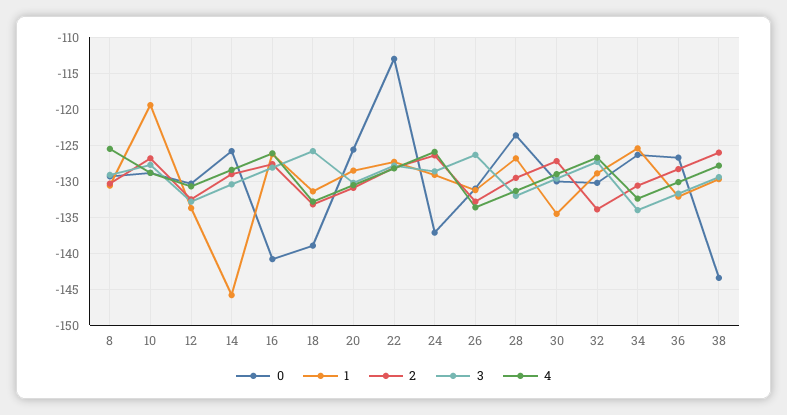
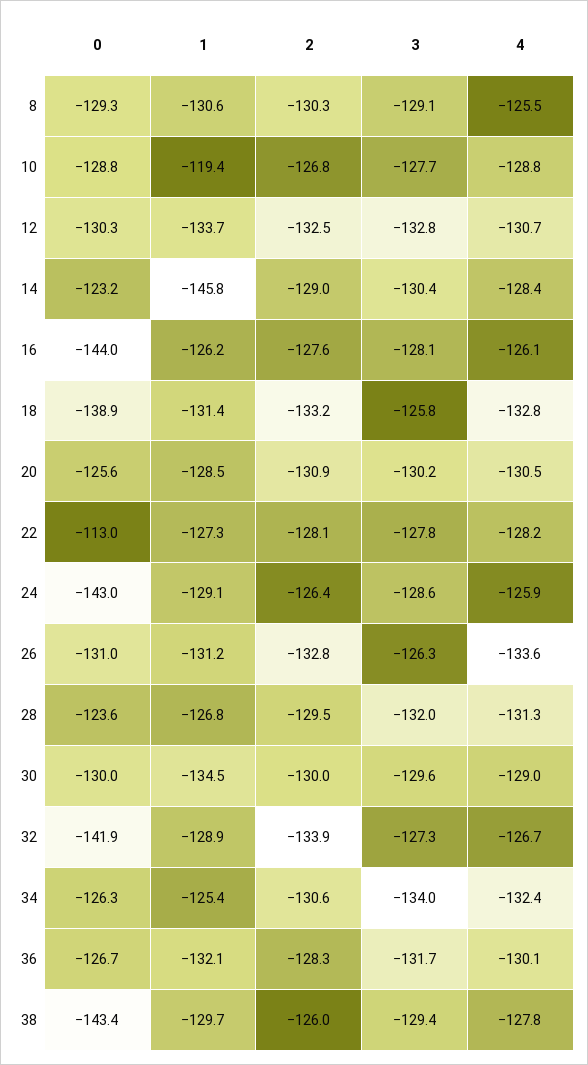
  {
    "0": {
      "8": -129.3,
      "10": -128.8,
      "12": -130.3,
-     "14": -126,
+     "14": -123.2,
-     "16": -141,
+     "16": -144,
      "18": -138.9,
      "20": -125.6,
      "22": -113,
-     "24": -137,
+     "24": -143,
      "26": -131,
      "28": -123.6,
      "30": -130,
-     "32": -130,
+     "32": -141.9,
      "34": -126.3,
      "36": -126.7,
      "38": -143.4
    },
    "1": {
      "8": -130.6,
      "10": -119.4,
      "12": -133.7,
      "14": -145.8,
      "16": -126.2,
      "18": -131.4,
      "20": -128.5,
      "22": -127.3,
      "24": -129.1,
      "26": -131.2,
      "28": -126.8,
      "30": -134.5,
      "32": -128.9,
      "34": -125.4,
      "36": -132.1,
      "38": -129.7
    },
    "2": {
      "8": -130.3,
      "10": -126.8,
      "12": -132.5,
      "14": -129,
      "16": -127.6,
      "18": -133.2,
      "20": -130.9,
      "22": -128.1,
      "24": -126.4,
      "26": -132.8,
      "28": -129.5,
-     "30": -127,
+     "30": -130,
      "32": -133.9,
      "34": -130.6,
      "36": -128.3,
      "38": -126
    },
    "3": {
      "8": -129.1,
      "10": -127.7,
      "12": -132.8,
      "14": -130.4,
      "16": -128.1,
      "18": -125.8,
      "20": -130.2,
      "22": -127.8,
      "24": -128.6,
      "26": -126.3,
      "28": -132,
      "30": -129.6,
      "32": -127.3,
      "34": -134,
      "36": -131.7,
      "38": -129.4
    },
    "4": {
      "8": -125.5,
      "10": -128.8,
      "12": -130.7,
      "14": -128.4,
      "16": -126.1,
      "18": -132.8,
      "20": -130.5,
      "22": -128.2,
      "24": -125.9,
      "26": -133.6,
      "28": -131.3,
      "30": -129,
      "32": -126.7,
      "34": -132.4,
      "36": -130.1,
      "38": -127.8
    }
  }

